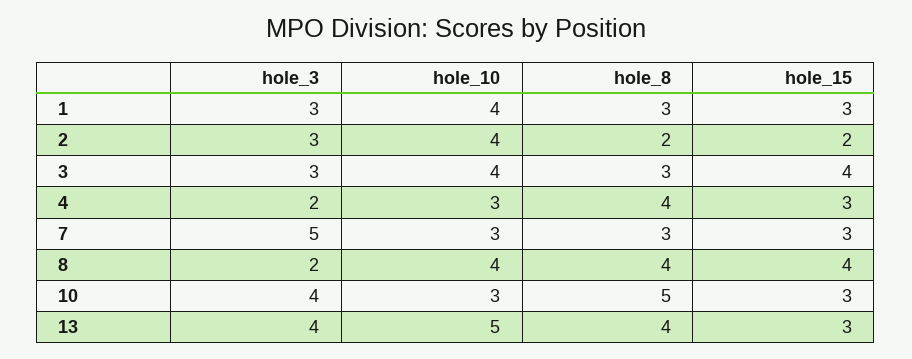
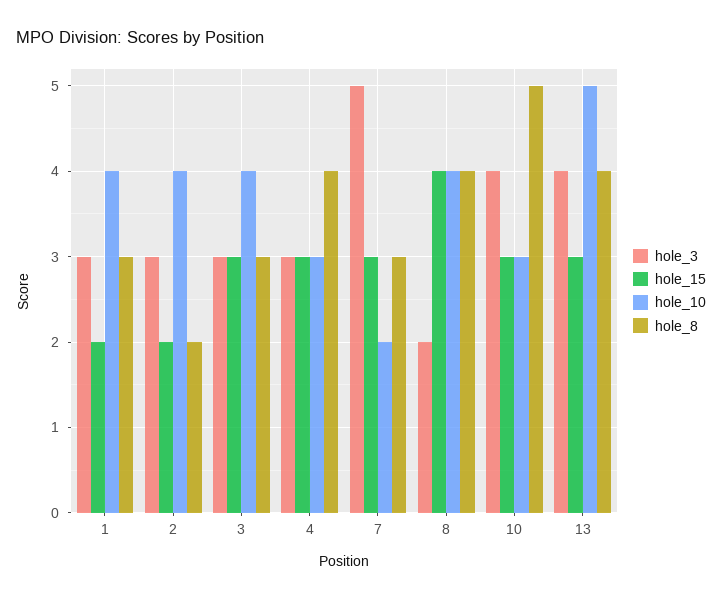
  {
    "hole_3": {
      "1": 3,
      "2": 3,
      "3": 3,
-     "4": 2,
+     "4": 3,
      "7": 5,
      "8": 2,
      "10": 4,
      "13": 4
    },
    "hole_10": {
      "1": 4,
      "2": 4,
      "3": 4,
      "4": 3,
-     "7": 3,
+     "7": 2,
      "8": 4,
      "10": 3,
      "13": 5
    },
    "hole_8": {
      "1": 3,
      "2": 2,
      "3": 3,
      "4": 4,
      "7": 3,
      "8": 4,
      "10": 5,
      "13": 4
    },
    "hole_15": {
-     "1": 3,
+     "1": 2,
      "2": 2,
-     "3": 4,
+     "3": 3,
      "4": 3,
      "7": 3,
      "8": 4,
      "10": 3,
      "13": 3
    }
  }

